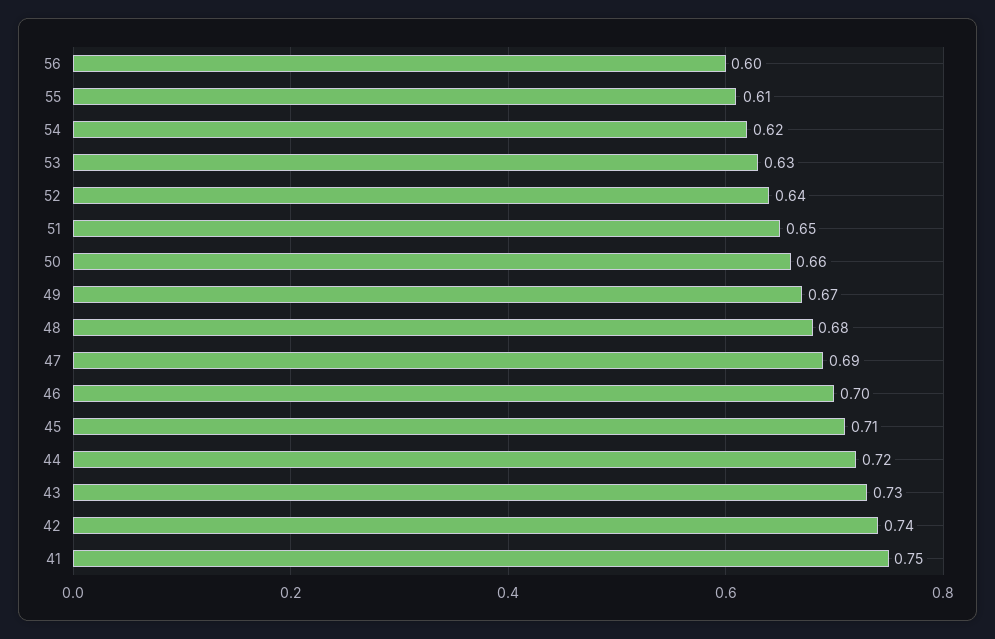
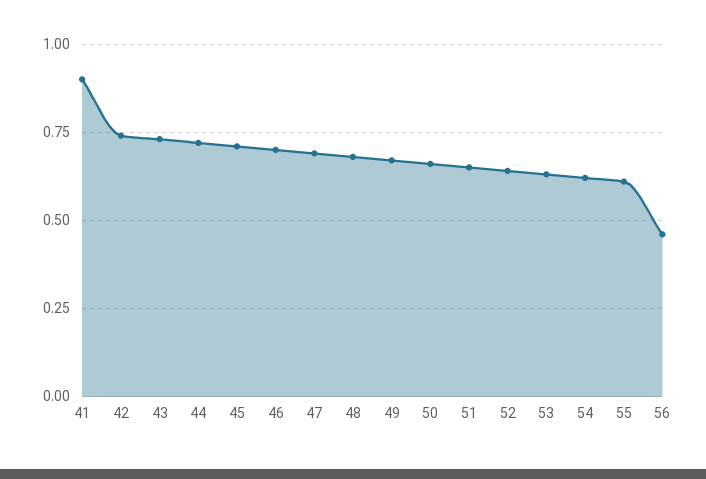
  {
-   "56": 0.6,
+   "56": 0.45,
    "55": 0.61,
    "54": 0.62,
    "53": 0.63,
    "52": 0.64,
    "51": 0.65,
    "50": 0.66,
    "49": 0.67,
    "48": 0.68,
    "47": 0.69,
    "46": 0.7,
    "45": 0.71,
    "44": 0.72,
    "43": 0.73,
    "42": 0.74,
-   "41": 0.75
+   "41": 0.9
  }

